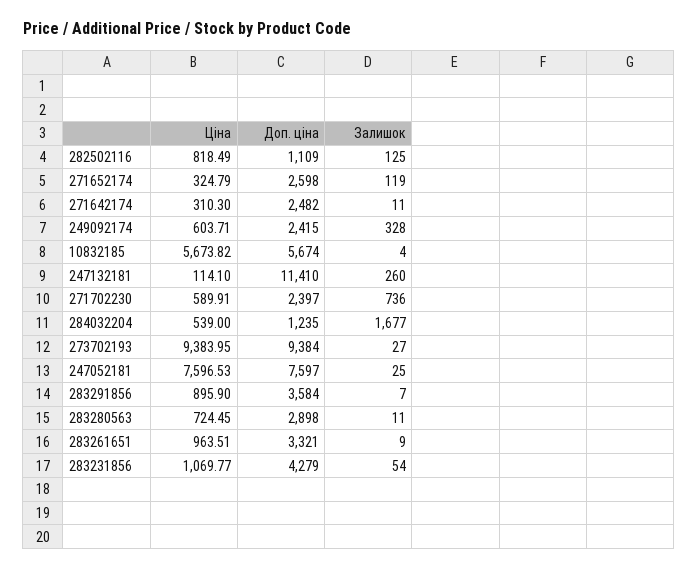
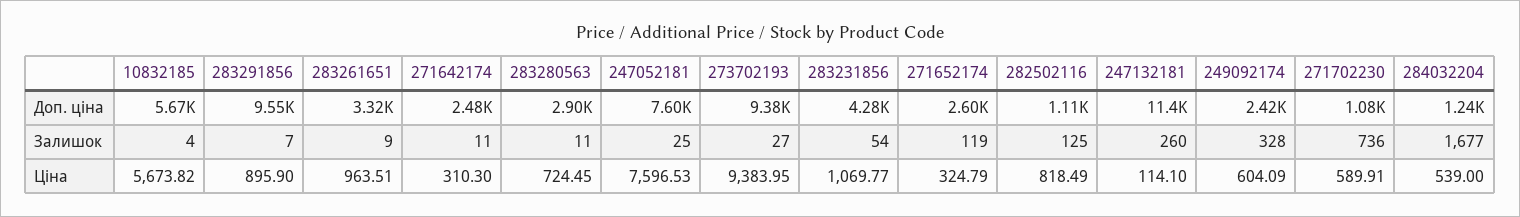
  {
    "Ціна": {
      "282502116": 818.49,
      "271652174": 324.79,
      "271642174": 310.3,
-     "249092174": 603.71,
+     "249092174": 604.09,
      "10832185": 5673.82,
      "247132181": 114.1,
      "271702230": 589.91,
      "284032204": 539,
      "273702193": 9383.95,
      "247052181": 7596.53,
      "283291856": 895.9,
      "283280563": 724.45,
      "283261651": 963.51,
      "283231856": 1069.77
    },
    "Доп. ціна": {
      "282502116": 1109,
      "271652174": 2598,
      "271642174": 2482,
      "249092174": 2415,
      "10832185": 5674,
      "247132181": 11410,
-     "271702230": 2397,
+     "271702230": 1080,
      "284032204": 1235,
      "273702193": 9384,
      "247052181": 7597,
-     "283291856": 3584,
+     "283291856": 9550,
      "283280563": 2898,
      "283261651": 3321,
      "283231856": 4279
    },
    "Залишок": {
      "282502116": 125,
      "271652174": 119,
      "271642174": 11,
      "249092174": 328,
      "10832185": 4,
      "247132181": 260,
      "271702230": 736,
      "284032204": 1677,
      "273702193": 27,
      "247052181": 25,
      "283291856": 7,
      "283280563": 11,
      "283261651": 9,
      "283231856": 54
    }
  }

